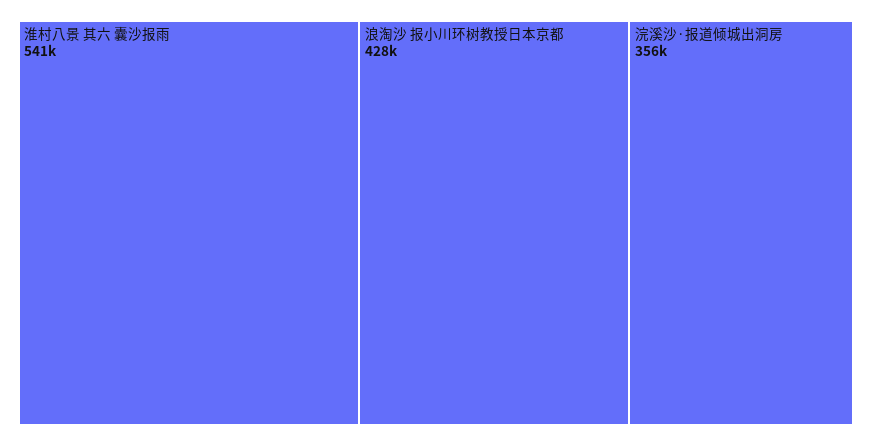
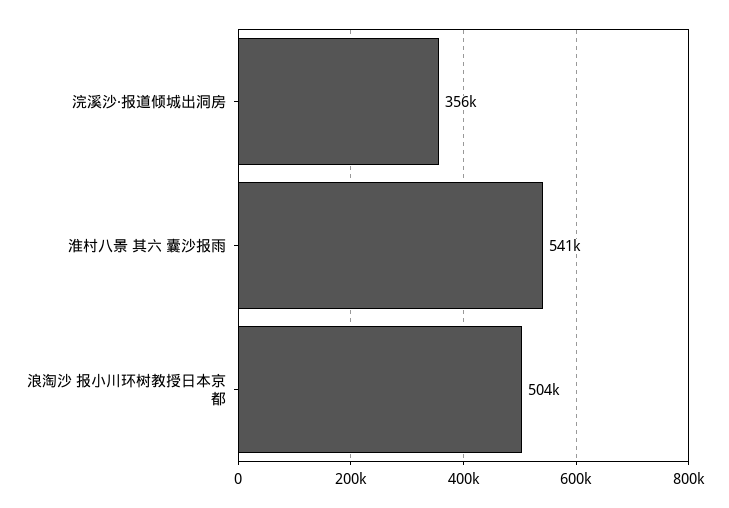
  {
    "淮村八景 其六 囊沙报雨": 541000,
-   "浪淘沙 报小川环树教授日本京都": 428000,
+   "浪淘沙 报小川环树教授日本京都": 504000,
    "浣溪沙·报道倾城出洞房": 356000
  }

